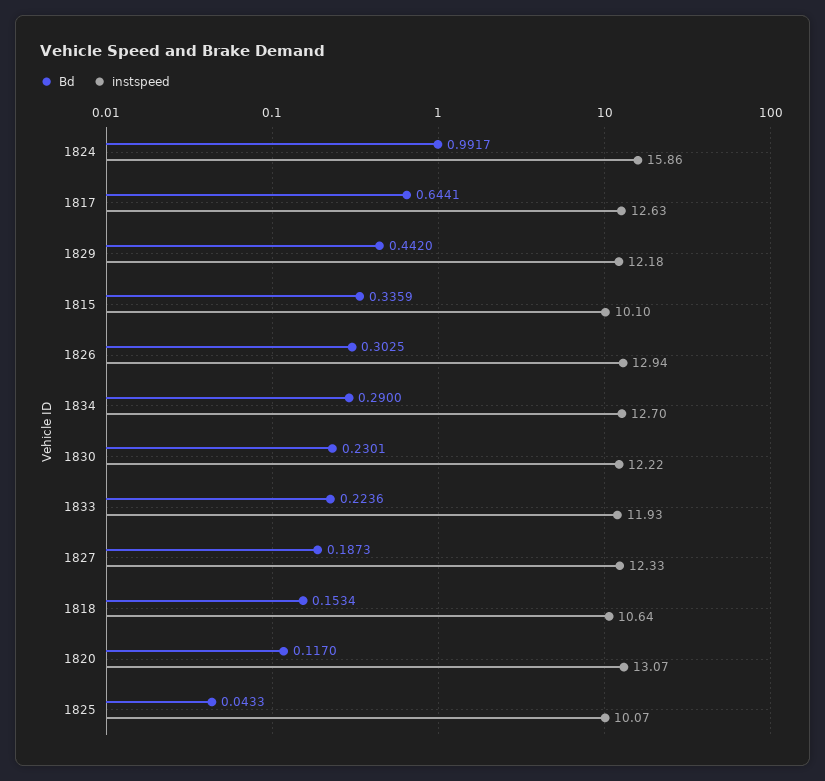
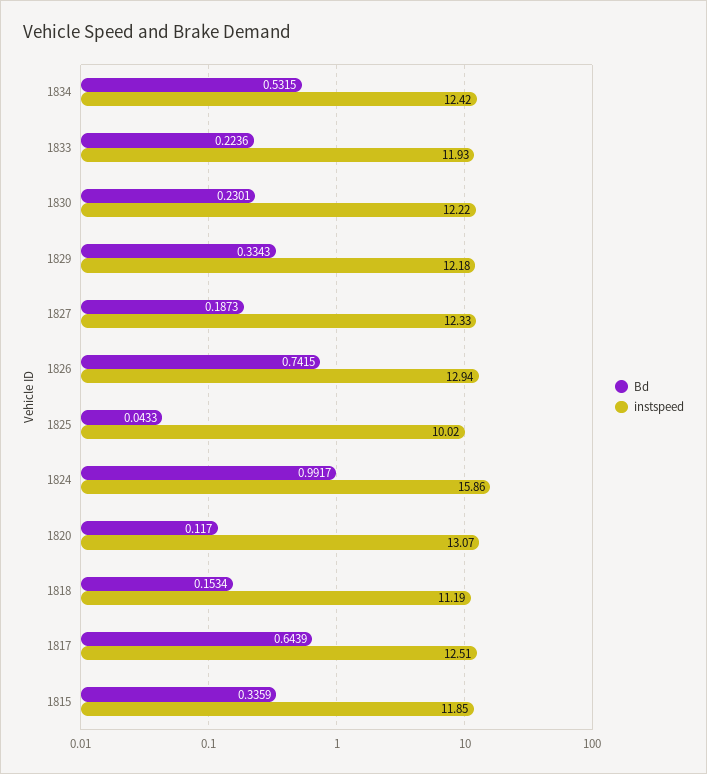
  {
    "Bd": {
      "1824": 0.9917,
-     "1817": 0.6441,
+     "1817": 0.6439,
-     "1829": 0.442,
+     "1829": 0.3343,
      "1815": 0.3359,
-     "1826": 0.3025,
+     "1826": 0.7415,
-     "1834": 0.29,
+     "1834": 0.5315,
      "1830": 0.2301,
      "1833": 0.2236,
      "1827": 0.1873,
      "1818": 0.1534,
      "1820": 0.117,
      "1825": 0.0433
    },
    "instspeed": {
      "1824": 15.86,
-     "1817": 12.63,
+     "1817": 12.51,
      "1829": 12.18,
-     "1815": 10.1,
+     "1815": 11.85,
      "1826": 12.94,
-     "1834": 12.7,
+     "1834": 12.42,
      "1830": 12.22,
      "1833": 11.93,
      "1827": 12.33,
-     "1818": 10.64,
+     "1818": 11.19,
      "1820": 13.07,
-     "1825": 10.07
+     "1825": 10.02
    }
  }

